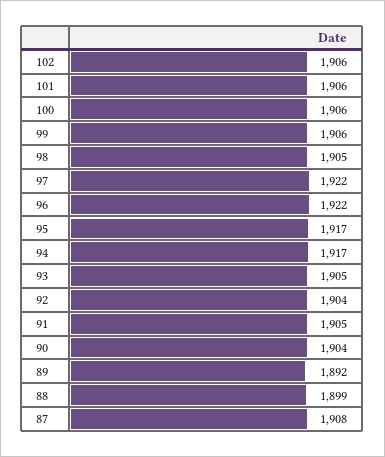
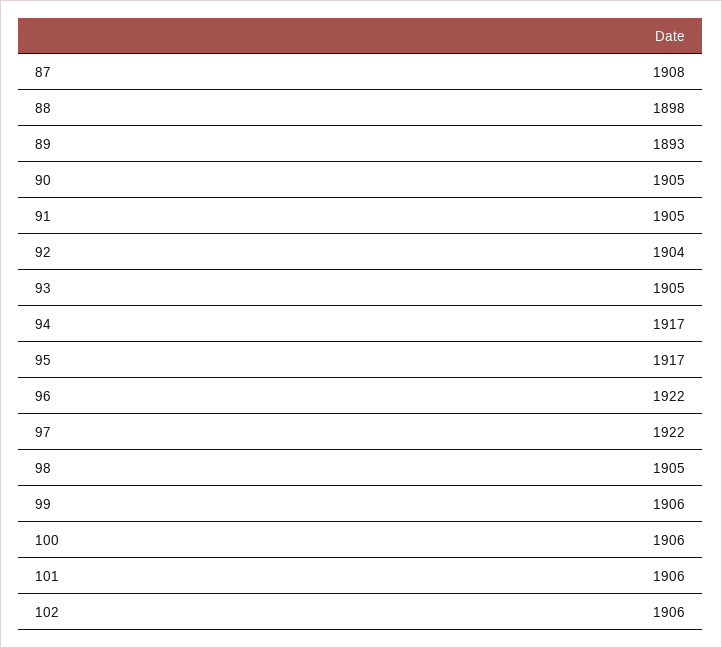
  {
    "102": 1906,
    "101": 1906,
    "100": 1906,
    "99": 1906,
    "98": 1905,
    "97": 1922,
    "96": 1922,
    "95": 1917,
    "94": 1917,
    "93": 1905,
    "92": 1904,
    "91": 1905,
-   "90": 1904,
+   "90": 1905,
-   "89": 1892,
+   "89": 1893,
-   "88": 1899,
+   "88": 1898,
    "87": 1908
  }

